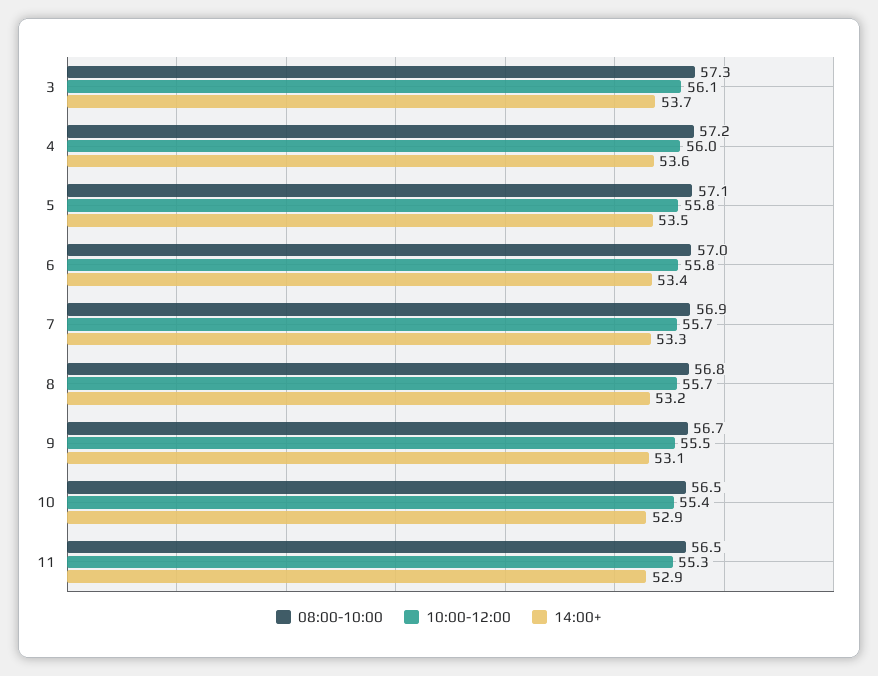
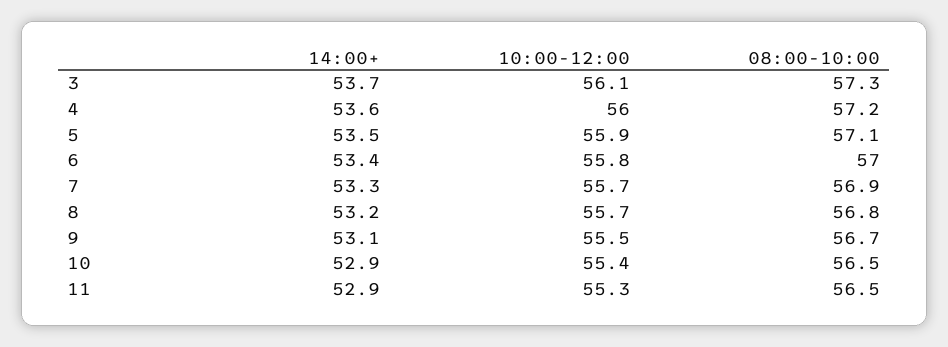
  {
    "08:00-10:00": {
      "3": 57.3,
      "4": 57.2,
      "5": 57.1,
      "6": 57,
      "7": 56.9,
      "8": 56.8,
      "9": 56.7,
      "10": 56.5,
      "11": 56.5
    },
    "10:00-12:00": {
      "3": 56.1,
      "4": 56,
-     "5": 55.8,
+     "5": 55.9,
      "6": 55.8,
      "7": 55.7,
      "8": 55.7,
      "9": 55.5,
      "10": 55.4,
      "11": 55.3
    },
    "14:00+": {
      "3": 53.7,
      "4": 53.6,
      "5": 53.5,
      "6": 53.4,
      "7": 53.3,
      "8": 53.2,
      "9": 53.1,
      "10": 52.9,
      "11": 52.9
    }
  }

